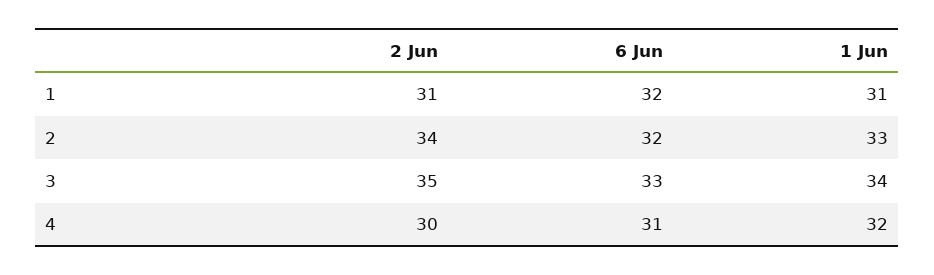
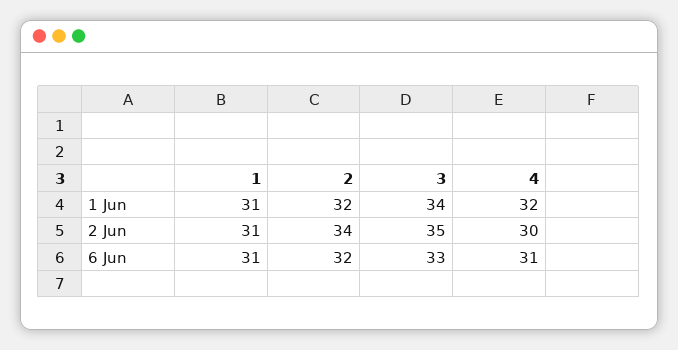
  {
    "2 Jun": {
      "1": 31,
      "2": 34,
      "3": 35,
      "4": 30
    },
    "6 Jun": {
-     "1": 32,
+     "1": 31,
      "2": 32,
      "3": 33,
      "4": 31
    },
    "1 Jun": {
      "1": 31,
-     "2": 33,
+     "2": 32,
      "3": 34,
      "4": 32
    }
  }

